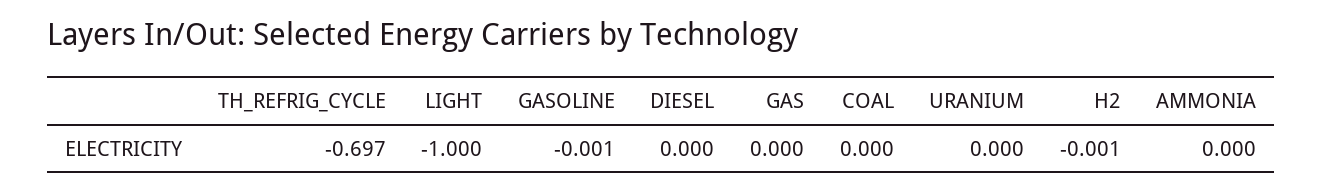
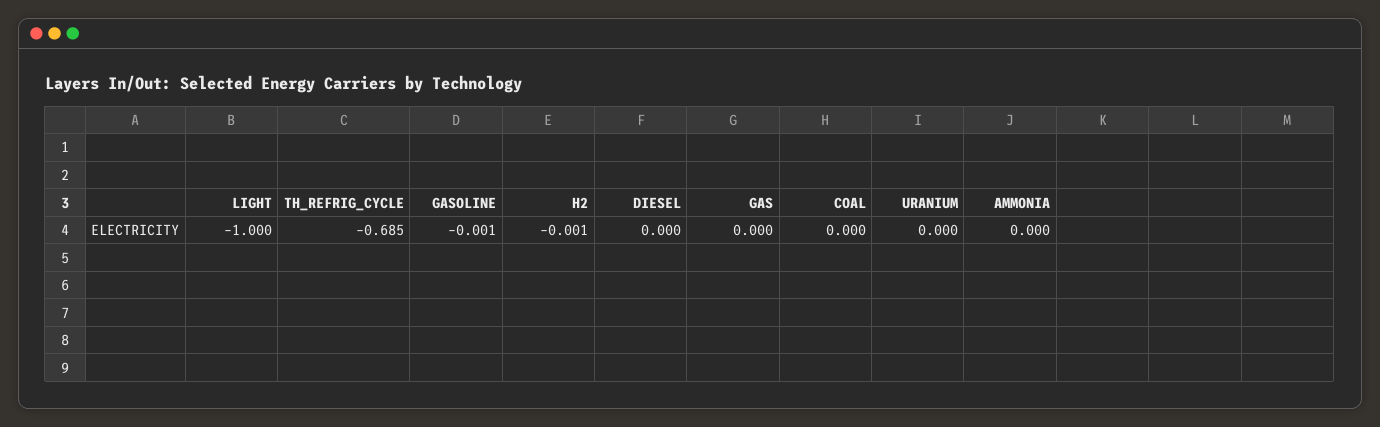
  {
-   "TH_REFRIG_CYCLE": -0.697,
+   "TH_REFRIG_CYCLE": -0.685,
    "LIGHT": -1,
    "GASOLINE": -0.001,
    "DIESEL": 0,
    "GAS": 0,
    "COAL": 0,
    "URANIUM": 0,
    "H2": -0.001,
    "AMMONIA": 0
  }

